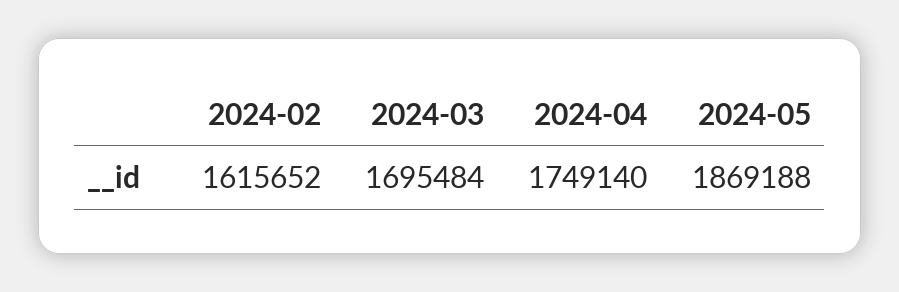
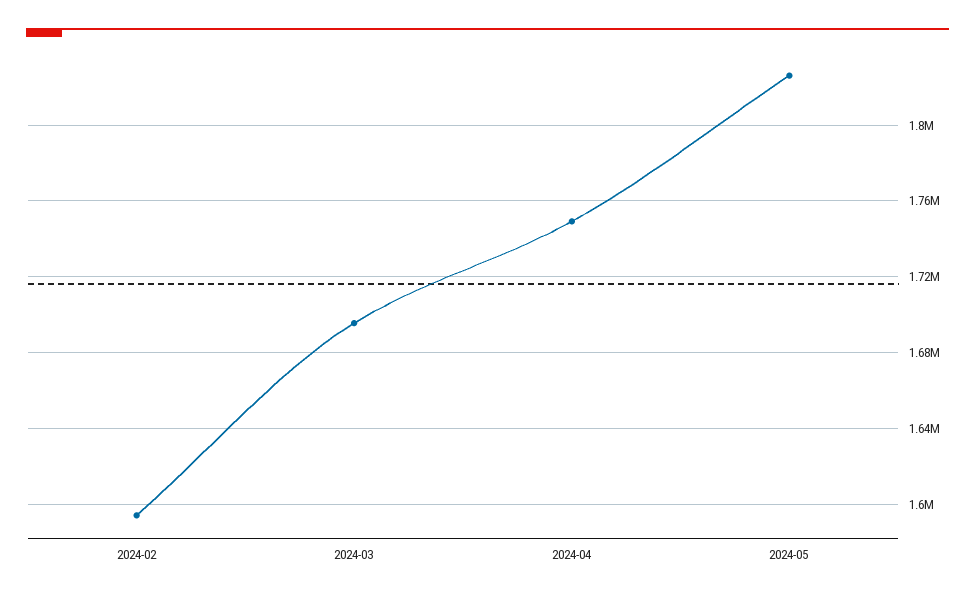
  {
-   "2024-02": 1615652,
+   "2024-02": 1595000,
    "2024-03": 1695484,
    "2024-04": 1749140,
-   "2024-05": 1869188
+   "2024-05": 1825000
  }

